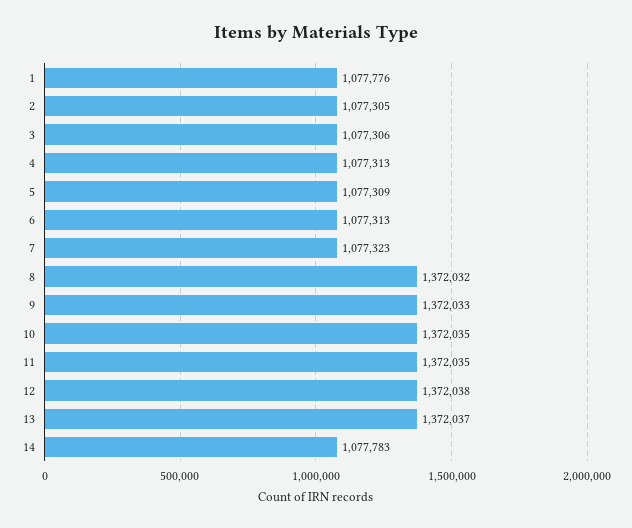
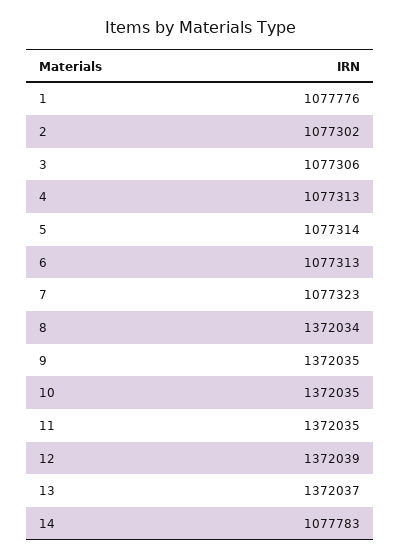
  {
    "1": 1077776,
-   "2": 1077305,
+   "2": 1077302,
    "3": 1077306,
    "4": 1077313,
-   "5": 1077309,
+   "5": 1077314,
    "6": 1077313,
    "7": 1077323,
-   "8": 1372032,
+   "8": 1372034,
-   "9": 1372033,
+   "9": 1372035,
    "10": 1372035,
    "11": 1372035,
-   "12": 1372038,
+   "12": 1372039,
    "13": 1372037,
    "14": 1077783
  }

